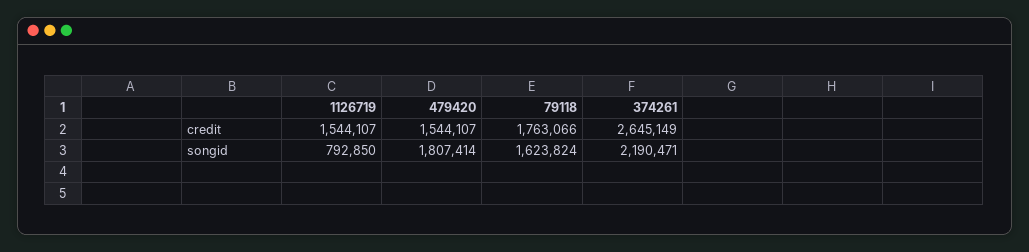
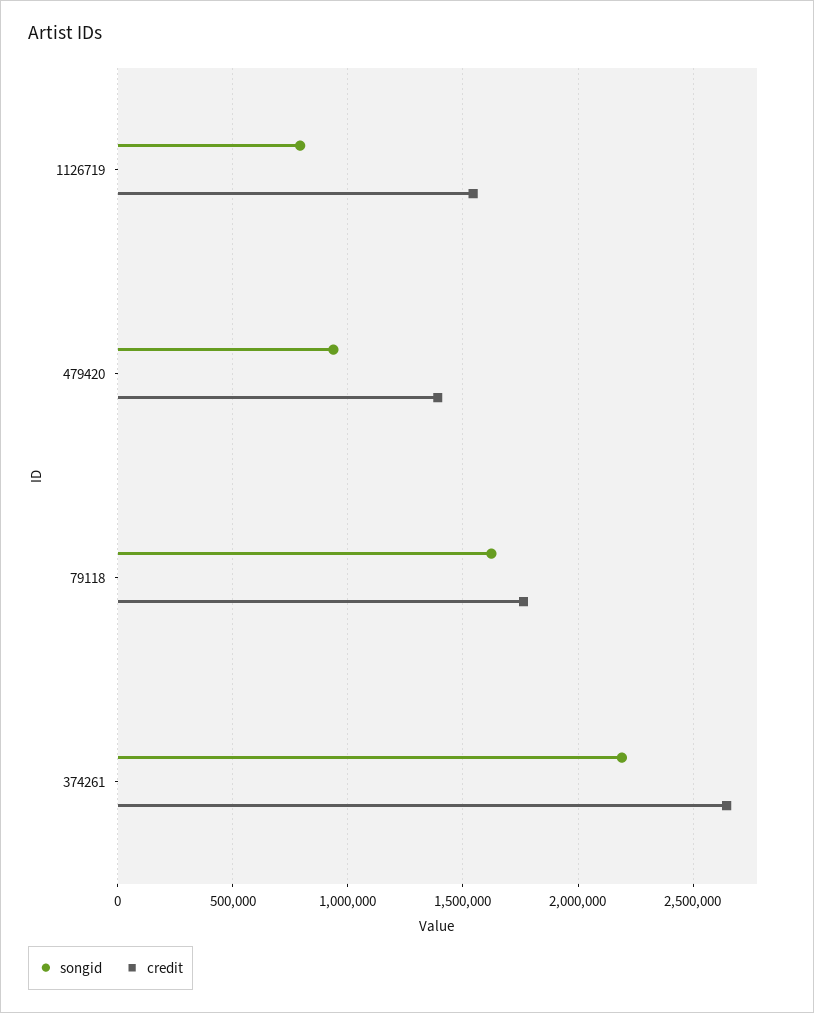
  {
    "credit": {
      "1126719": 1544107,
-     "479420": 1544107,
+     "479420": 1400000,
      "79118": 1763066,
      "374261": 2645149
    },
    "songid": {
      "1126719": 792850,
-     "479420": 1807414,
+     "479420": 950000,
      "79118": 1623824,
      "374261": 2190471
    }
  }

